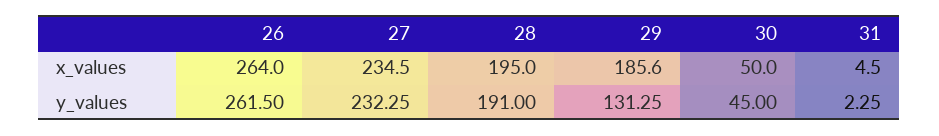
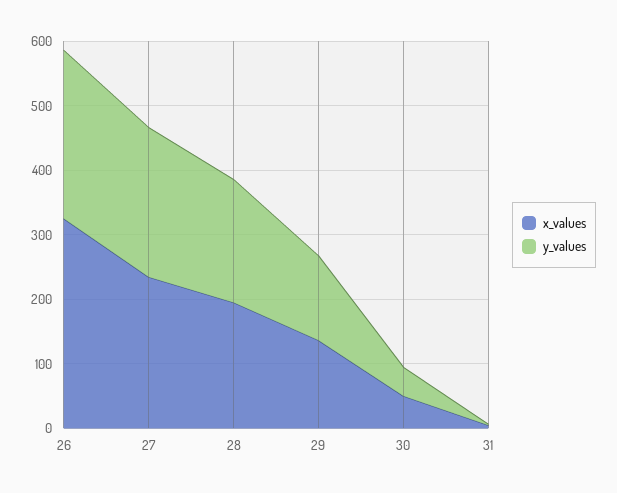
  {
    "x_values": {
-     "26": 264,
+     "26": 320,
      "27": 234.5,
      "28": 195,
-     "29": 185.6,
+     "29": 140,
      "30": 50,
      "31": 4.5
    },
    "y_values": {
      "26": 261.5,
      "27": 232.25,
      "28": 191,
      "29": 131.25,
      "30": 45,
      "31": 2.25
    }
  }

